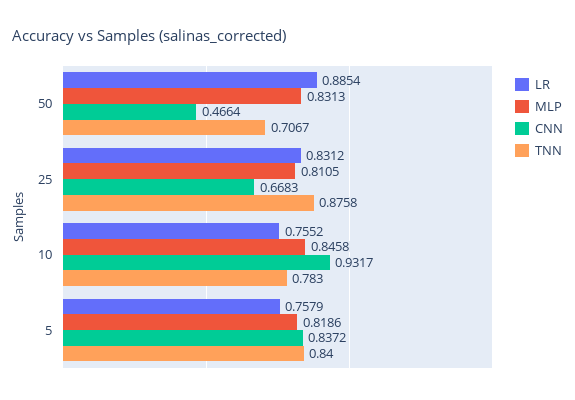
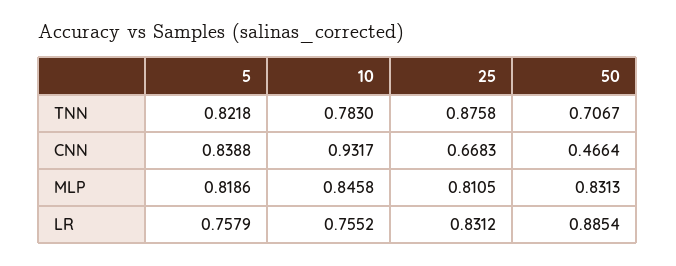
  {
    "LR": {
      "50": 0.8854,
      "25": 0.8312,
      "10": 0.7552,
      "5": 0.7579
    },
    "MLP": {
      "50": 0.8313,
      "25": 0.8105,
      "10": 0.8458,
      "5": 0.8186
    },
    "CNN": {
      "50": 0.4664,
      "25": 0.6683,
      "10": 0.9317,
-     "5": 0.8372
+     "5": 0.8388
    },
    "TNN": {
      "50": 0.7067,
      "25": 0.8758,
      "10": 0.783,
-     "5": 0.84
+     "5": 0.8218
    }
  }

